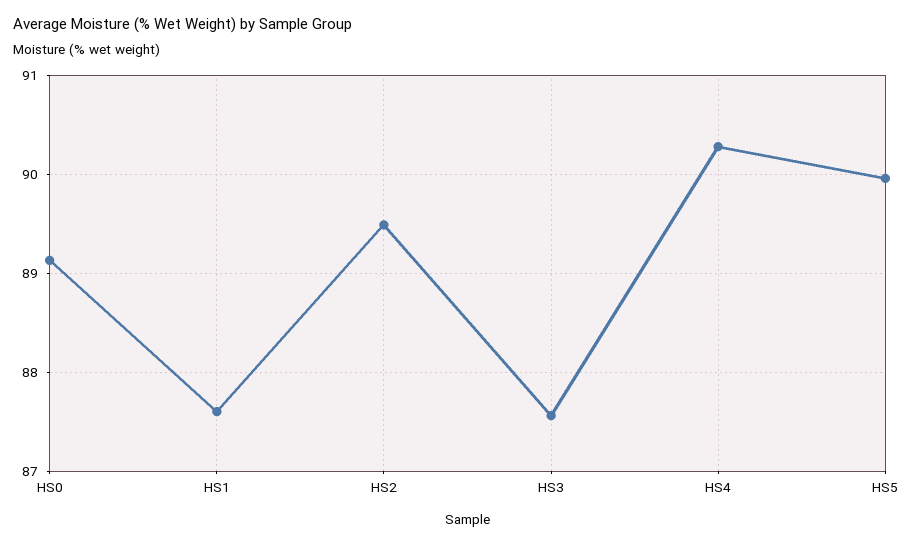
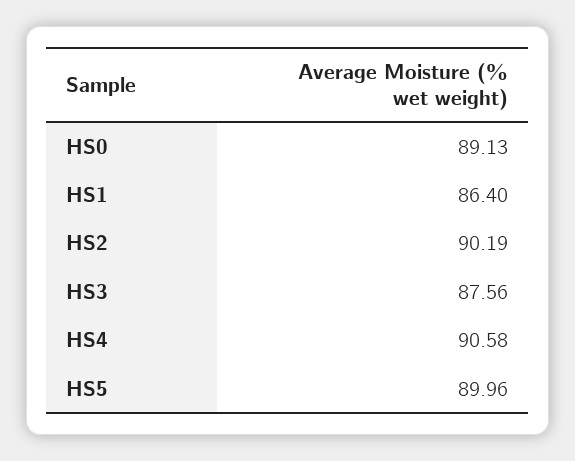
  {
    "HS0": 89.13,
-   "HS1": 87.6,
+   "HS1": 86.4,
-   "HS2": 89.5,
+   "HS2": 90.19,
    "HS3": 87.56,
-   "HS4": 90.3,
+   "HS4": 90.58,
    "HS5": 89.96
  }

